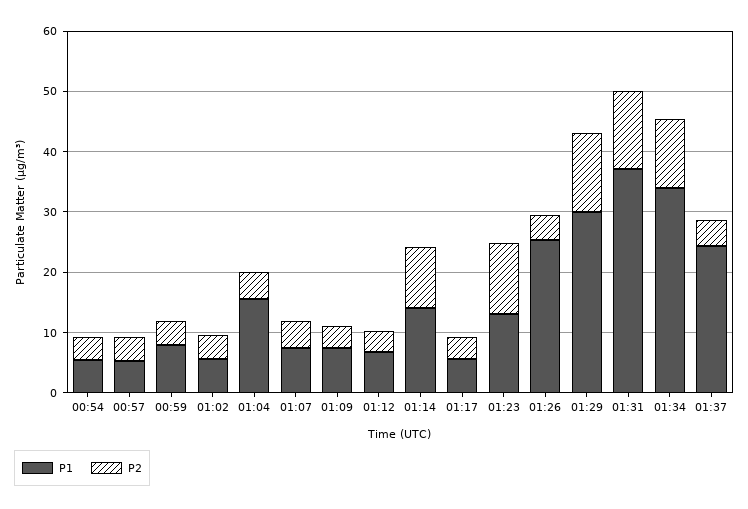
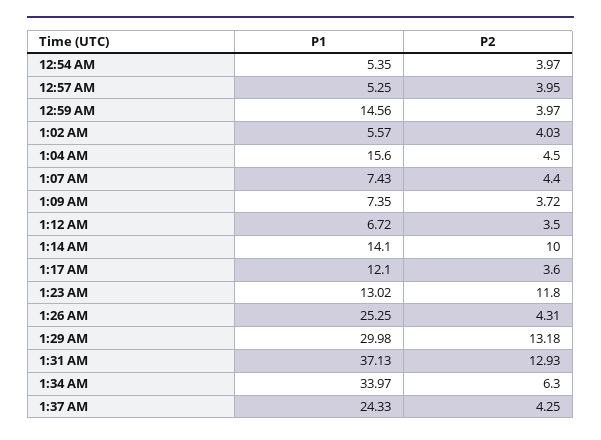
  {
    "P1": {
      "00:54": 5.35,
      "00:57": 5.25,
-     "00:59": 8,
+     "00:59": 14.56,
      "01:02": 5.57,
      "01:04": 15.6,
      "01:07": 7.43,
      "01:09": 7.35,
      "01:12": 6.72,
      "01:14": 14.1,
-     "01:17": 6,
+     "01:17": 12.1,
      "01:23": 13.02,
      "01:26": 25.25,
      "01:29": 29.98,
      "01:31": 37.13,
      "01:34": 33.97,
      "01:37": 24.33
    },
    "P2": {
      "00:54": 3.97,
      "00:57": 3.95,
      "00:59": 3.97,
      "01:02": 4.03,
      "01:04": 4.5,
      "01:07": 4.4,
      "01:09": 3.72,
      "01:12": 3.5,
      "01:14": 10,
      "01:17": 3.6,
      "01:23": 11.8,
      "01:26": 4.31,
      "01:29": 13.18,
      "01:31": 12.93,
-     "01:34": 12,
+     "01:34": 6.3,
      "01:37": 4.25
    }
  }

